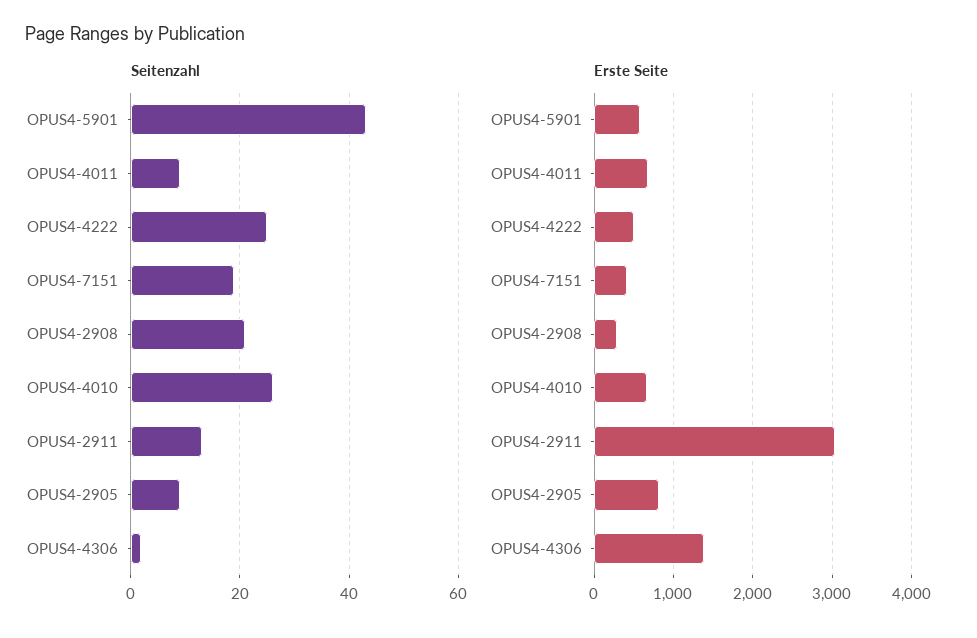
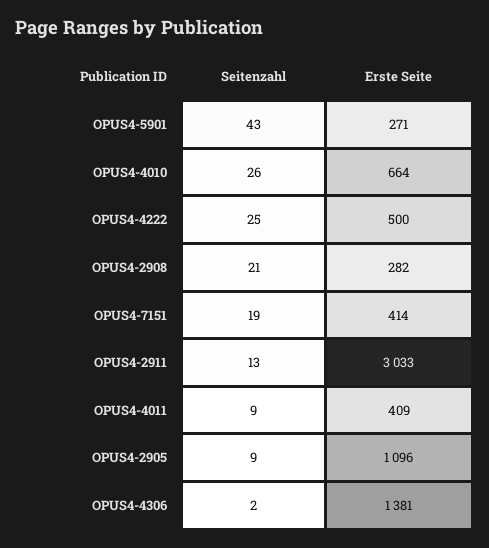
  {
    "Seitenzahl": {
      "OPUS4-5901": 43,
      "OPUS4-4011": 9,
      "OPUS4-4222": 25,
      "OPUS4-7151": 19,
      "OPUS4-2908": 21,
      "OPUS4-4010": 26,
      "OPUS4-2911": 13,
      "OPUS4-2905": 9,
      "OPUS4-4306": 2
    },
    "Erste Seite": {
-     "OPUS4-5901": 600,
+     "OPUS4-5901": 271,
-     "OPUS4-4011": 700,
+     "OPUS4-4011": 409,
      "OPUS4-4222": 500,
      "OPUS4-7151": 414,
      "OPUS4-2908": 282,
      "OPUS4-4010": 664,
      "OPUS4-2911": 3033,
-     "OPUS4-2905": 800,
+     "OPUS4-2905": 1096,
      "OPUS4-4306": 1381
    }
  }

